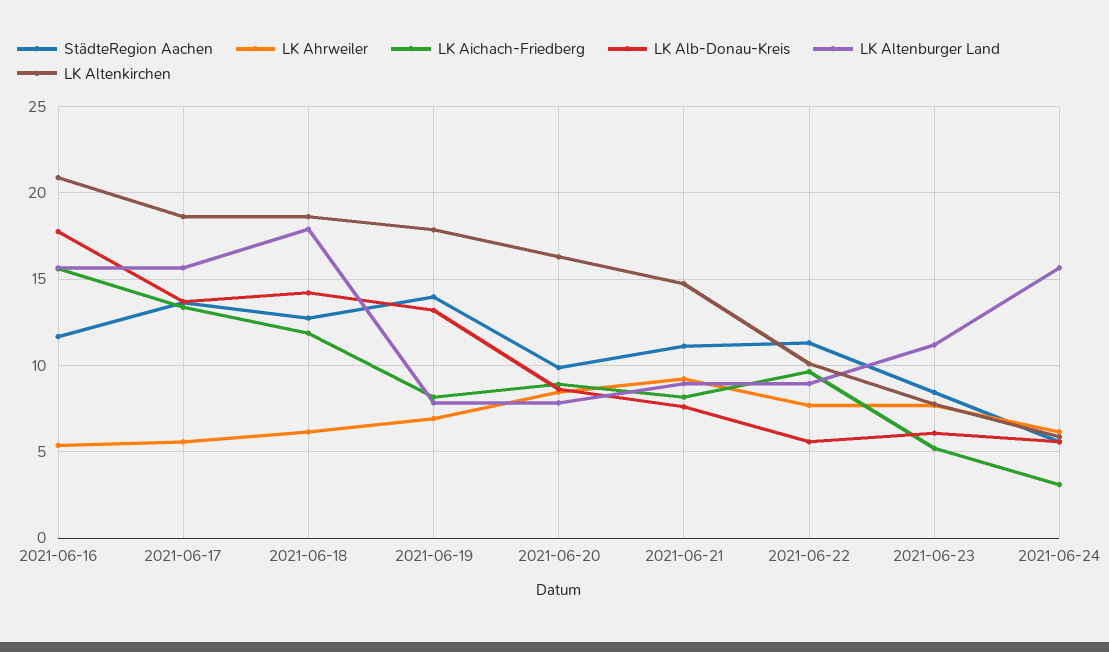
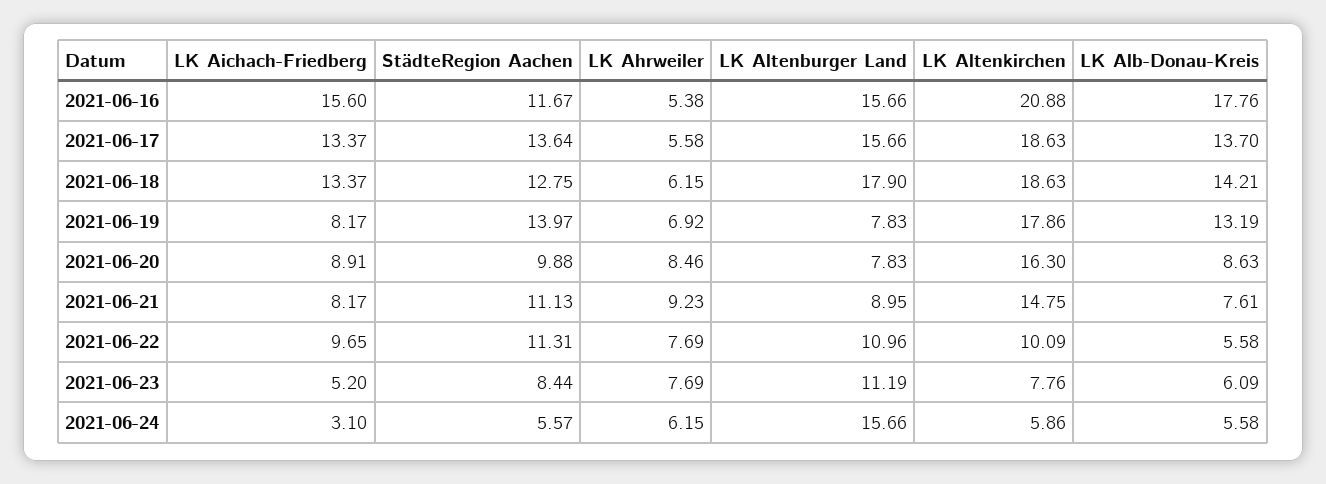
  {
    "StädteRegion Aachen": {
      "2021-06-16": 11.67,
      "2021-06-17": 13.64,
      "2021-06-18": 12.75,
      "2021-06-19": 13.97,
      "2021-06-20": 9.88,
      "2021-06-21": 11.13,
      "2021-06-22": 11.31,
      "2021-06-23": 8.44,
      "2021-06-24": 5.57
    },
    "LK Ahrweiler": {
      "2021-06-16": 5.38,
      "2021-06-17": 5.58,
      "2021-06-18": 6.15,
      "2021-06-19": 6.92,
      "2021-06-20": 8.46,
      "2021-06-21": 9.23,
      "2021-06-22": 7.69,
      "2021-06-23": 7.69,
      "2021-06-24": 6.15
    },
    "LK Aichach-Friedberg": {
      "2021-06-16": 15.6,
      "2021-06-17": 13.37,
-     "2021-06-18": 12,
+     "2021-06-18": 13.37,
      "2021-06-19": 8.17,
      "2021-06-20": 8.91,
      "2021-06-21": 8.17,
      "2021-06-22": 9.65,
      "2021-06-23": 5.2,
      "2021-06-24": 3.1
    },
    "LK Alb-Donau-Kreis": {
      "2021-06-16": 17.76,
      "2021-06-17": 13.7,
      "2021-06-18": 14.21,
      "2021-06-19": 13.19,
      "2021-06-20": 8.63,
      "2021-06-21": 7.61,
      "2021-06-22": 5.58,
      "2021-06-23": 6.09,
      "2021-06-24": 5.58
    },
    "LK Altenburger Land": {
      "2021-06-16": 15.66,
      "2021-06-17": 15.66,
      "2021-06-18": 17.9,
      "2021-06-19": 7.83,
      "2021-06-20": 7.83,
      "2021-06-21": 8.95,
-     "2021-06-22": 9,
+     "2021-06-22": 10.96,
      "2021-06-23": 11.19,
      "2021-06-24": 15.66
    },
    "LK Altenkirchen": {
      "2021-06-16": 20.88,
      "2021-06-17": 18.63,
      "2021-06-18": 18.63,
      "2021-06-19": 17.86,
      "2021-06-20": 16.3,
      "2021-06-21": 14.75,
      "2021-06-22": 10.09,
      "2021-06-23": 7.76,
      "2021-06-24": 5.86
    }
  }

